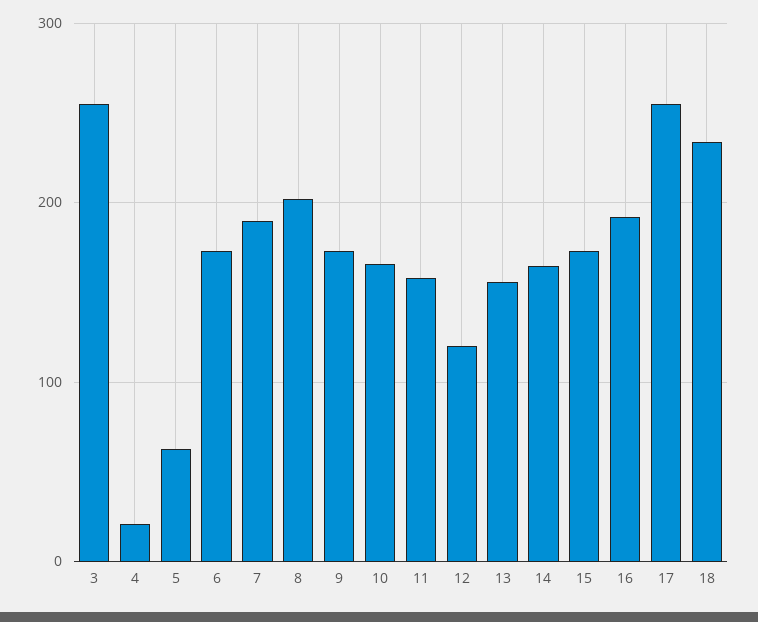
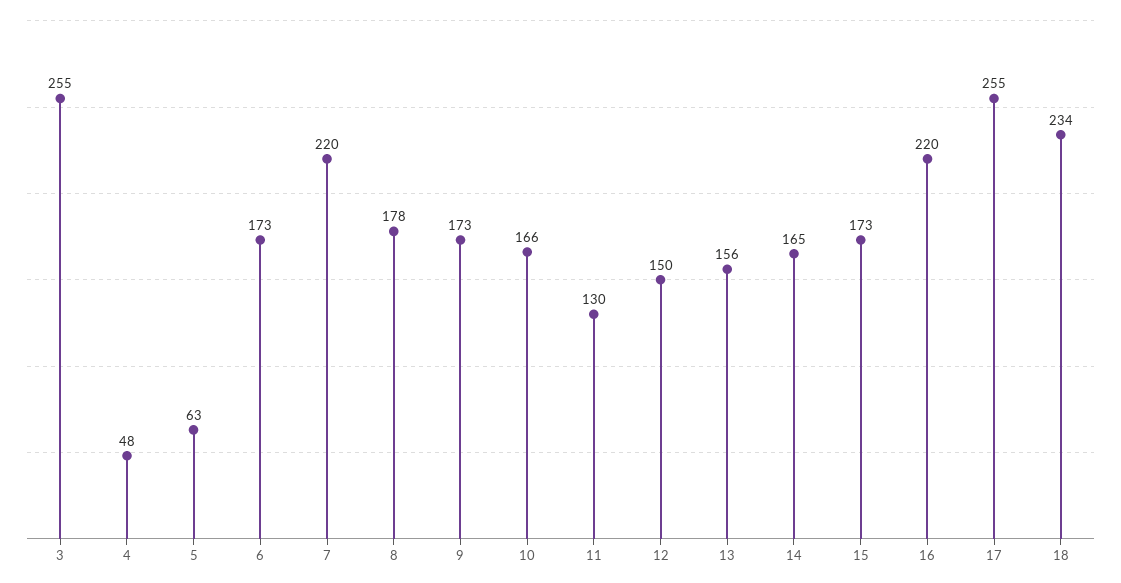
  {
    "3": 255,
-   "4": 20,
+   "4": 48,
    "5": 63,
    "6": 173,
-   "7": 190,
+   "7": 220,
-   "8": 200,
+   "8": 178,
    "9": 173,
    "10": 166,
-   "11": 160,
+   "11": 130,
-   "12": 120,
+   "12": 150,
    "13": 156,
    "14": 165,
    "15": 173,
-   "16": 190,
+   "16": 220,
    "17": 255,
    "18": 234
  }

